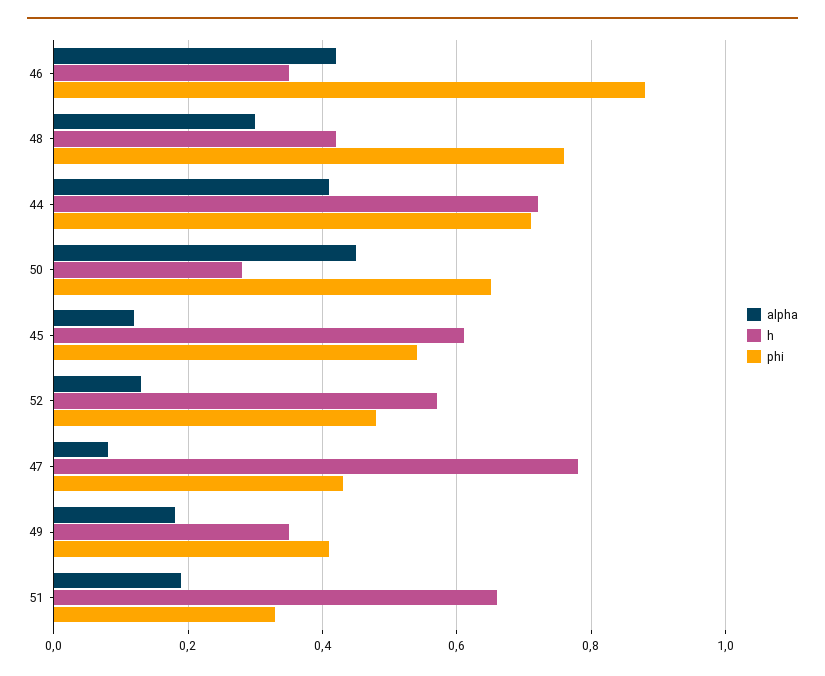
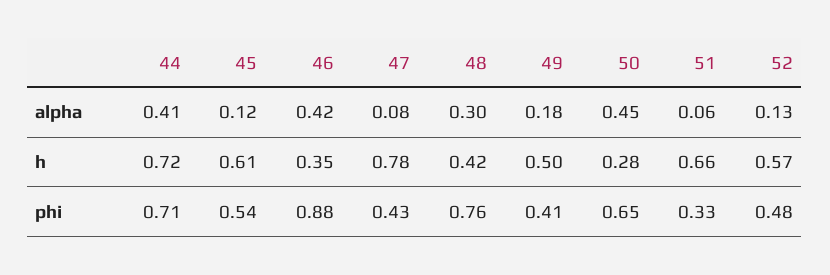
  {
    "alpha": {
      "46": 0.42,
      "48": 0.3,
      "44": 0.41,
      "50": 0.45,
      "45": 0.12,
      "52": 0.13,
      "47": 0.08,
      "49": 0.18,
-     "51": 0.2
+     "51": 0.06
    },
    "h": {
      "46": 0.35,
      "48": 0.42,
      "44": 0.72,
      "50": 0.28,
      "45": 0.61,
      "52": 0.57,
      "47": 0.78,
-     "49": 0.35,
+     "49": 0.5,
      "51": 0.66
    },
    "phi": {
      "46": 0.88,
      "48": 0.76,
      "44": 0.71,
      "50": 0.65,
      "45": 0.54,
      "52": 0.48,
      "47": 0.43,
      "49": 0.41,
      "51": 0.33
    }
  }

